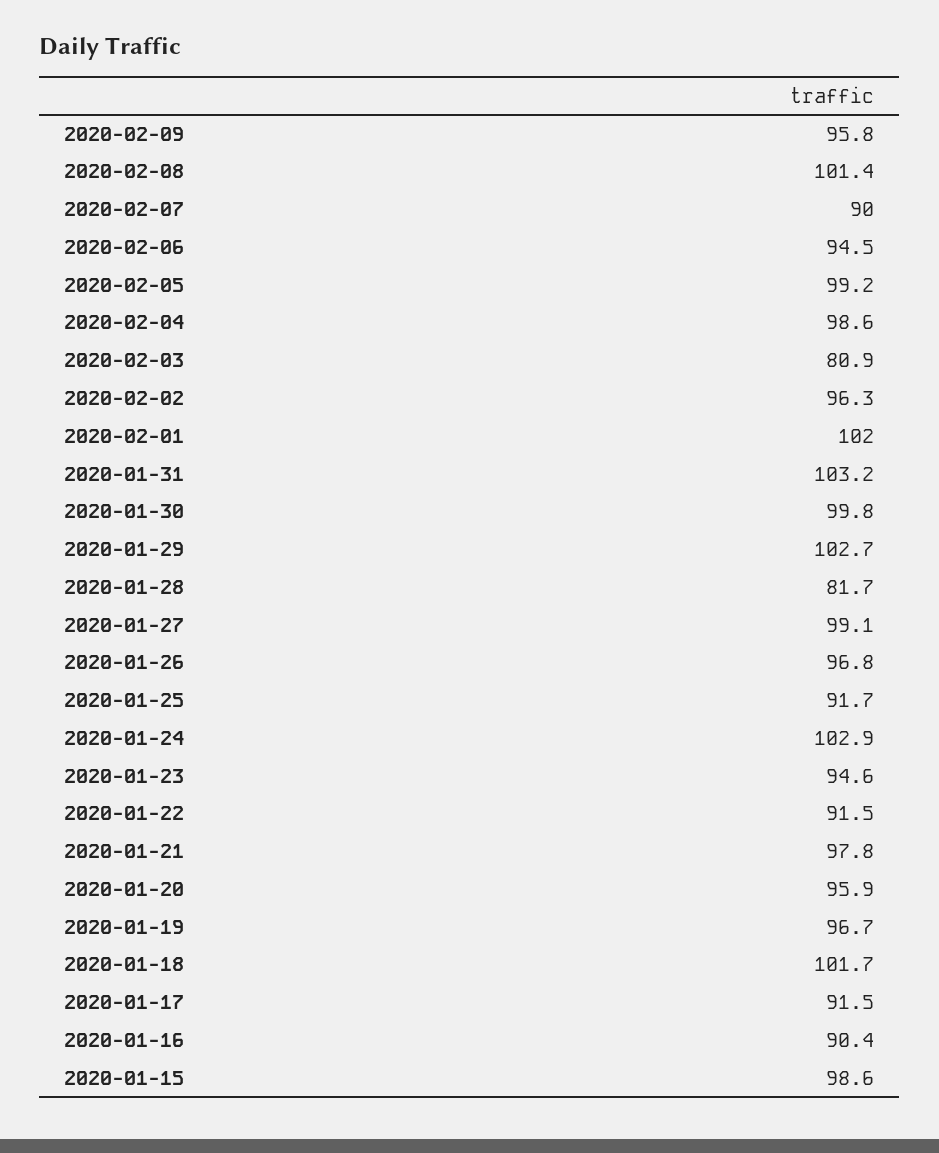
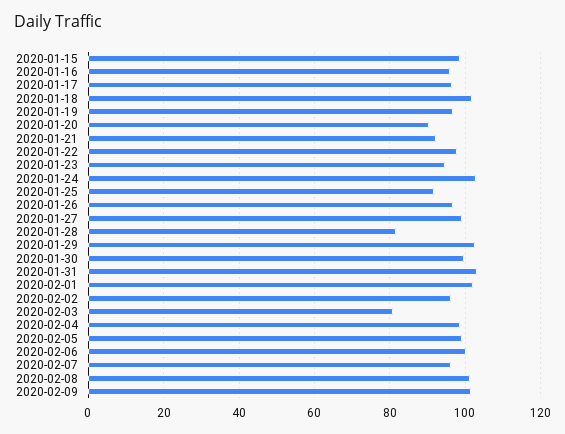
  {
-   "2020-02-09": 95.8,
+   "2020-02-09": 102,
    "2020-02-08": 101.4,
-   "2020-02-07": 90,
+   "2020-02-07": 96,
-   "2020-02-06": 94.5,
+   "2020-02-06": 100,
    "2020-02-05": 99.2,
    "2020-02-04": 98.6,
    "2020-02-03": 80.9,
    "2020-02-02": 96.3,
    "2020-02-01": 102,
    "2020-01-31": 103.2,
    "2020-01-30": 99.8,
    "2020-01-29": 102.7,
    "2020-01-28": 81.7,
    "2020-01-27": 99.1,
    "2020-01-26": 96.8,
    "2020-01-25": 91.7,
    "2020-01-24": 102.9,
    "2020-01-23": 94.6,
-   "2020-01-22": 91.5,
+   "2020-01-22": 98,
-   "2020-01-21": 97.8,
+   "2020-01-21": 92,
-   "2020-01-20": 95.9,
+   "2020-01-20": 90,
    "2020-01-19": 96.7,
    "2020-01-18": 101.7,
-   "2020-01-17": 91.5,
+   "2020-01-17": 96,
-   "2020-01-16": 90.4,
+   "2020-01-16": 96,
    "2020-01-15": 98.6
  }

